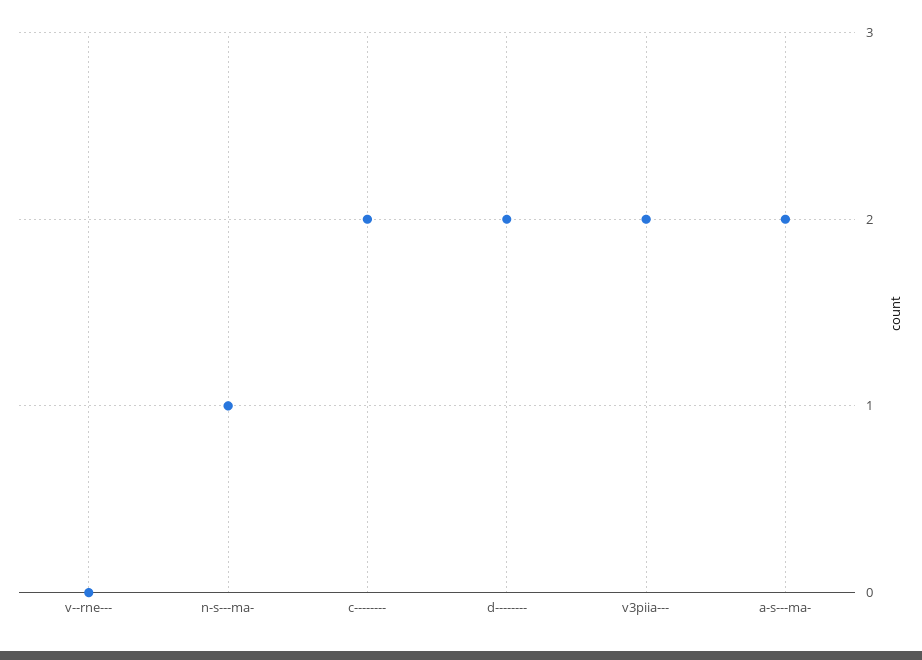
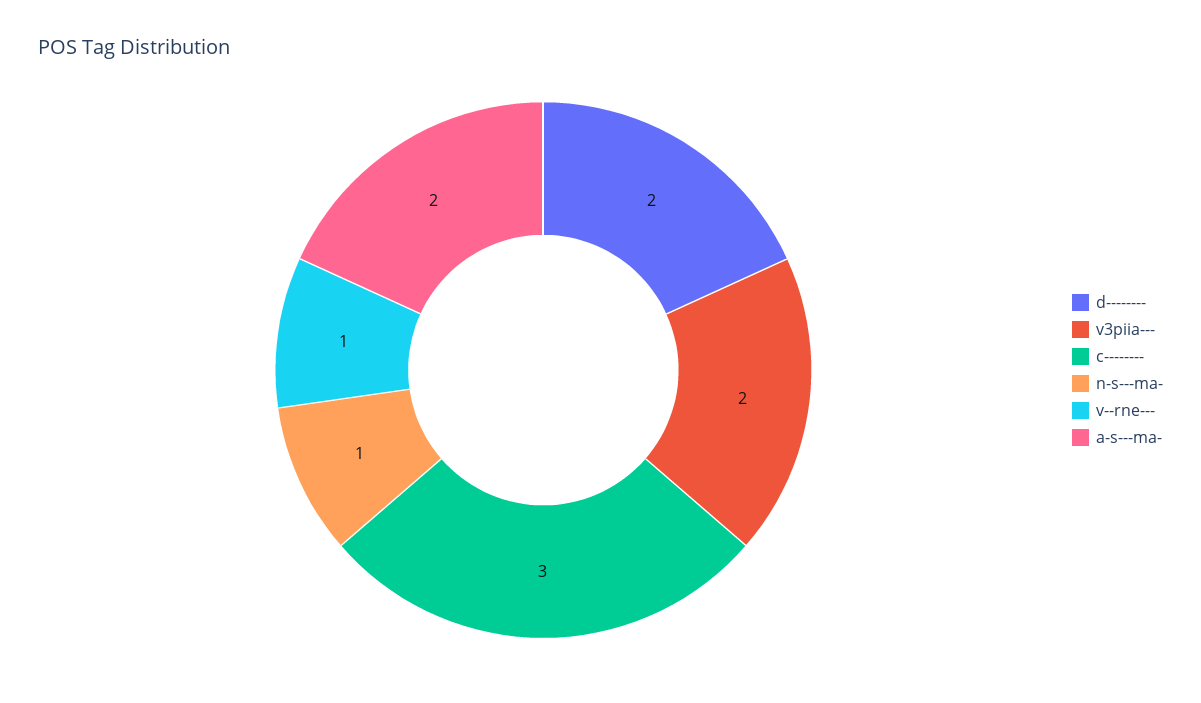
  {
-   "v--rne---": 0,
+   "v--rne---": 1,
    "n-s---ma-": 1,
-   "c--------": 2,
+   "c--------": 3,
    "d--------": 2,
    "v3piia---": 2,
    "a-s---ma-": 2
  }

